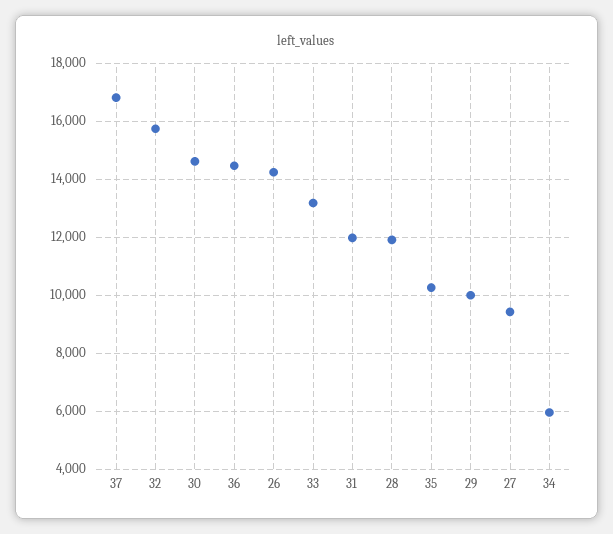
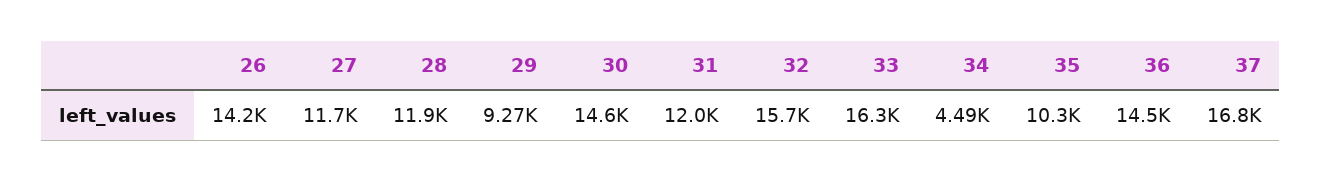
  {
    "37": 16800,
    "32": 15700,
    "30": 14600,
    "36": 14500,
    "26": 14200,
-   "33": 13250,
+   "33": 16300,
    "31": 12000,
    "28": 11900,
    "35": 10300,
-   "29": 10000,
+   "29": 9270,
-   "27": 9500,
+   "27": 11700,
-   "34": 6000
+   "34": 4490
  }

